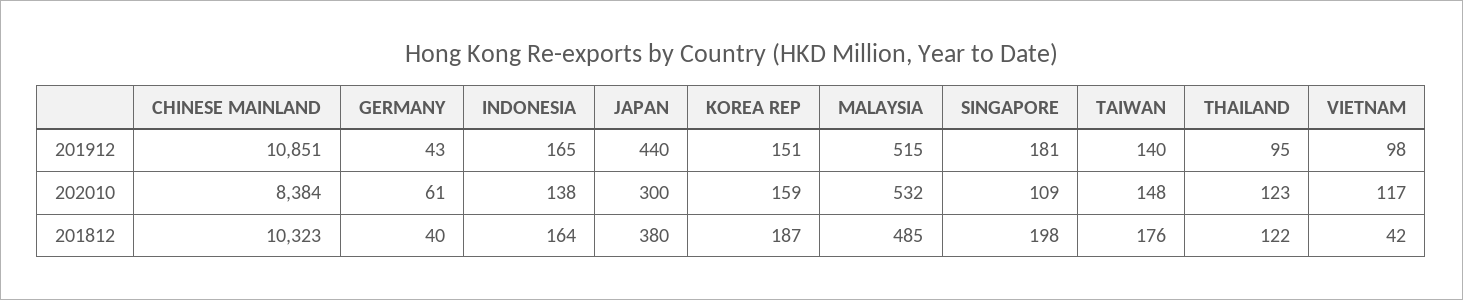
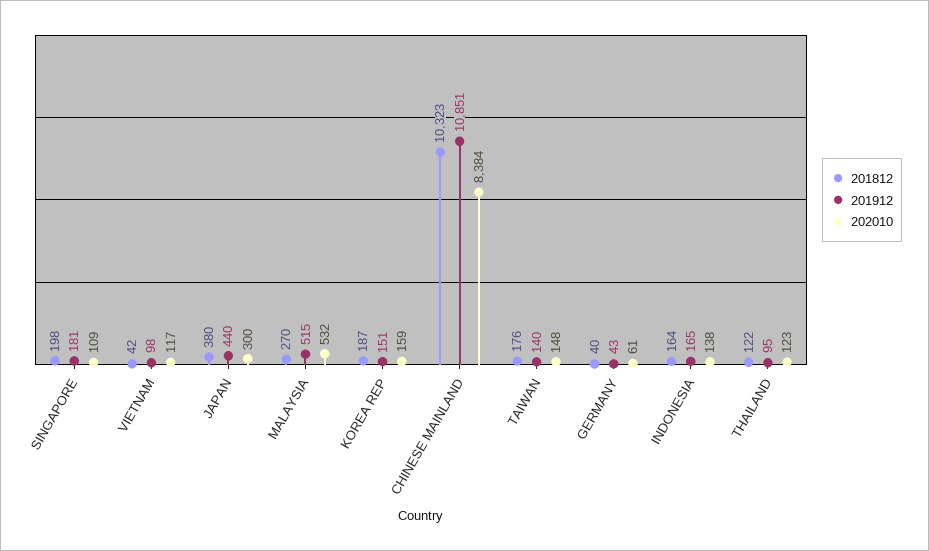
  {
    "201912": {
      "CHINESE MAINLAND": 10851,
      "GERMANY": 43,
      "INDONESIA": 165,
      "JAPAN": 440,
      "KOREA REP": 151,
      "MALAYSIA": 515,
      "SINGAPORE": 181,
      "TAIWAN": 140,
      "THAILAND": 95,
      "VIETNAM": 98
    },
    "202010": {
      "CHINESE MAINLAND": 8384,
      "GERMANY": 61,
      "INDONESIA": 138,
      "JAPAN": 300,
      "KOREA REP": 159,
      "MALAYSIA": 532,
      "SINGAPORE": 109,
      "TAIWAN": 148,
      "THAILAND": 123,
      "VIETNAM": 117
    },
    "201812": {
      "CHINESE MAINLAND": 10323,
      "GERMANY": 40,
      "INDONESIA": 164,
      "JAPAN": 380,
      "KOREA REP": 187,
-     "MALAYSIA": 485,
+     "MALAYSIA": 270,
      "SINGAPORE": 198,
      "TAIWAN": 176,
      "THAILAND": 122,
      "VIETNAM": 42
    }
  }

